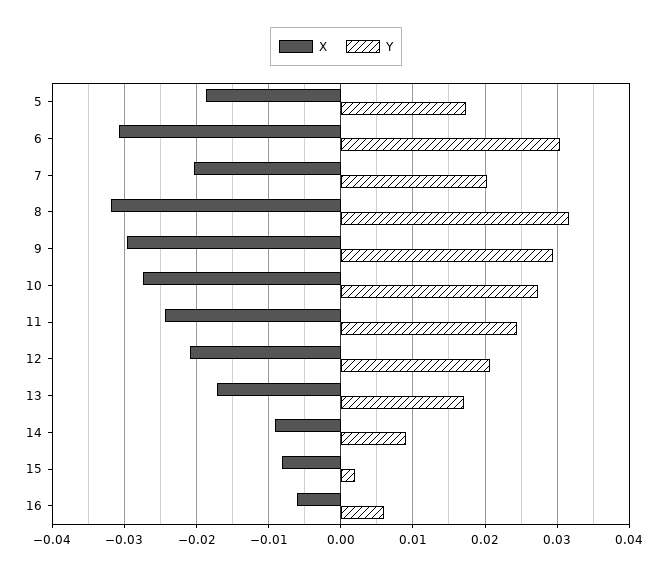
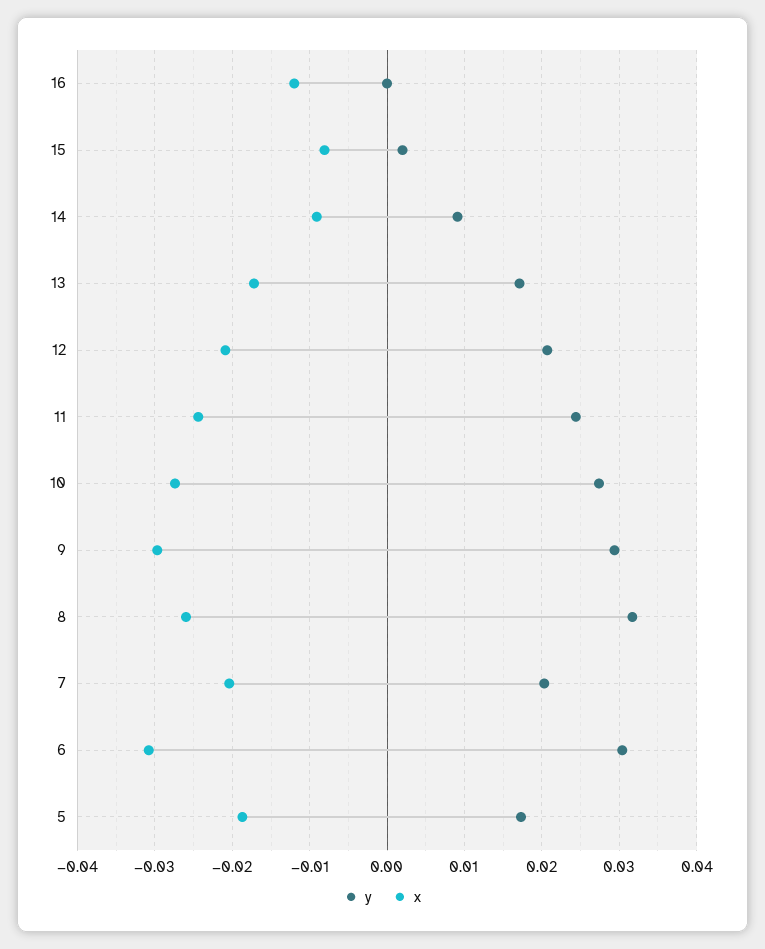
  {
    "X": {
      "5": -0.019,
      "6": -0.031,
      "7": -0.02,
-     "8": -0.032,
+     "8": -0.026,
      "9": -0.03,
      "10": -0.027,
      "11": -0.024,
      "12": -0.021,
      "13": -0.017,
      "14": -0.009,
      "15": -0.008,
-     "16": -0.006
+     "16": -0.012
    },
    "Y": {
      "5": 0.017,
      "6": 0.03,
      "7": 0.02,
      "8": 0.032,
      "9": 0.029,
      "10": 0.027,
      "11": 0.024,
      "12": 0.021,
      "13": 0.017,
      "14": 0.009,
      "15": 0.002,
-     "16": 0.006
+     "16": 0
    }
  }

